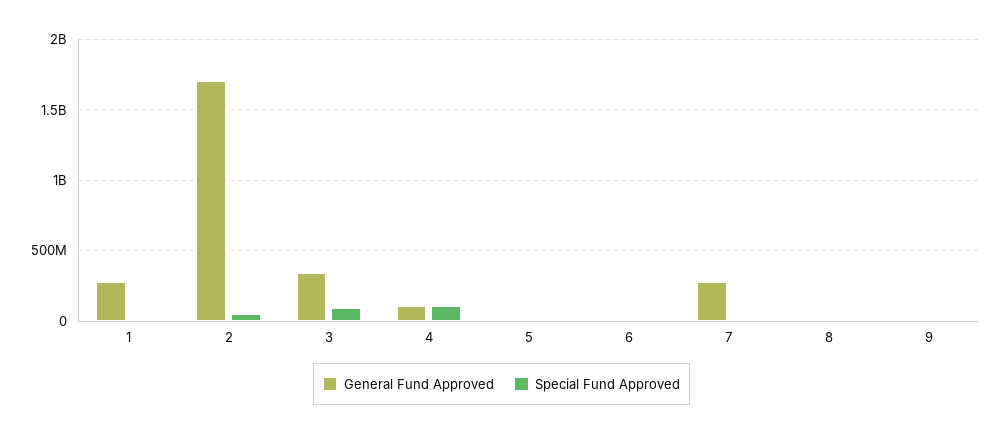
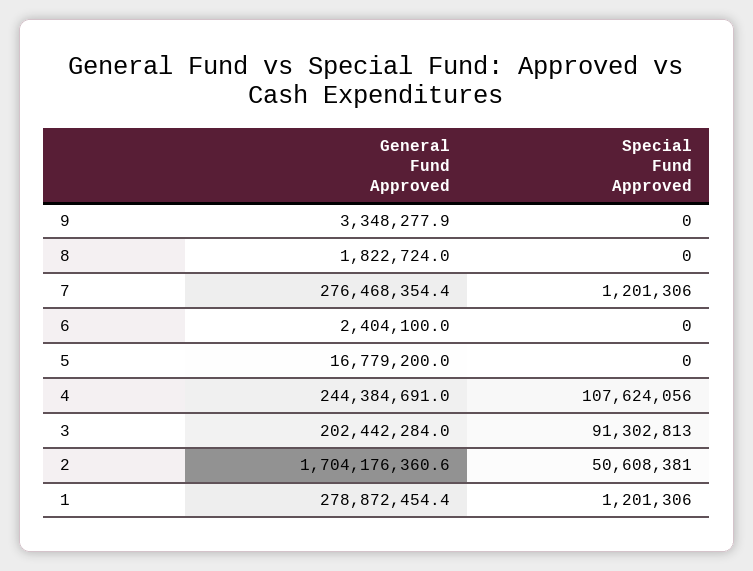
  {
    "General Fund Approved": {
      "1": 278872454.4,
      "2": 1704176360.6,
-     "3": 350000000,
+     "3": 202442284,
-     "4": 100000000,
+     "4": 244384691,
      "5": 16779200,
      "6": 2404100,
      "7": 276468354.4,
      "8": 1822724,
      "9": 3348277.9
    },
    "Special Fund Approved": {
      "1": 1201306,
      "2": 50608381,
      "3": 91302813,
      "4": 107624056,
      "5": 0,
      "6": 0,
      "7": 1201306,
      "8": 0,
      "9": 0
    }
  }

